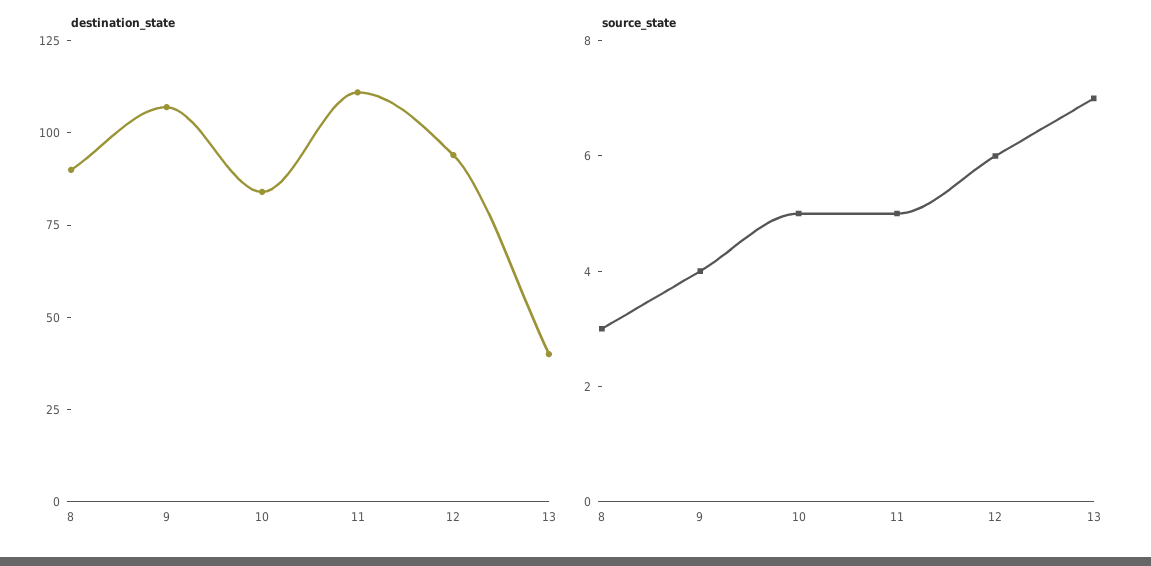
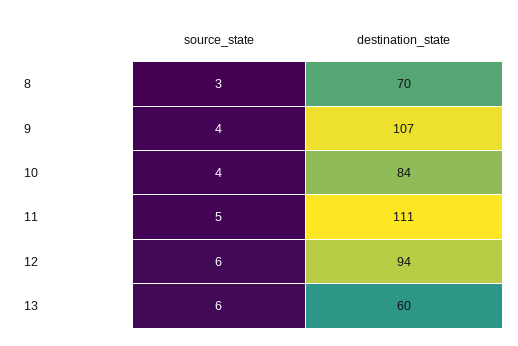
  {
    "destination_state": {
-     "8": 90,
+     "8": 70,
      "9": 107,
      "10": 84,
      "11": 111,
      "12": 94,
-     "13": 40
+     "13": 60
    },
    "source_state": {
      "8": 3,
      "9": 4,
-     "10": 5,
+     "10": 4,
      "11": 5,
      "12": 6,
-     "13": 7
+     "13": 6
    }
  }

